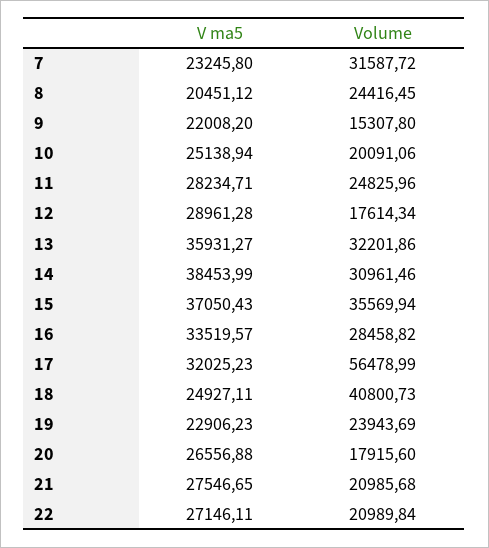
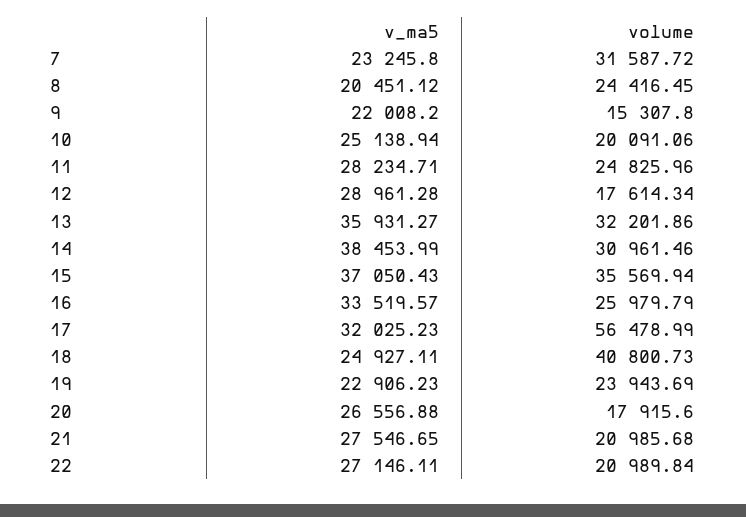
  {
    "V ma5": {
      "7": 23245.8,
      "8": 20451.12,
      "9": 22008.2,
      "10": 25138.94,
      "11": 28234.71,
      "12": 28961.28,
      "13": 35931.27,
      "14": 38453.99,
      "15": 37050.43,
      "16": 33519.57,
      "17": 32025.23,
      "18": 24927.11,
      "19": 22906.23,
      "20": 26556.88,
      "21": 27546.65,
      "22": 27146.11
    },
    "Volume": {
      "7": 31587.72,
      "8": 24416.45,
      "9": 15307.8,
      "10": 20091.06,
      "11": 24825.96,
      "12": 17614.34,
      "13": 32201.86,
      "14": 30961.46,
      "15": 35569.94,
-     "16": 28458.82,
+     "16": 25979.79,
      "17": 56478.99,
      "18": 40800.73,
      "19": 23943.69,
      "20": 17915.6,
      "21": 20985.68,
      "22": 20989.84
    }
  }

